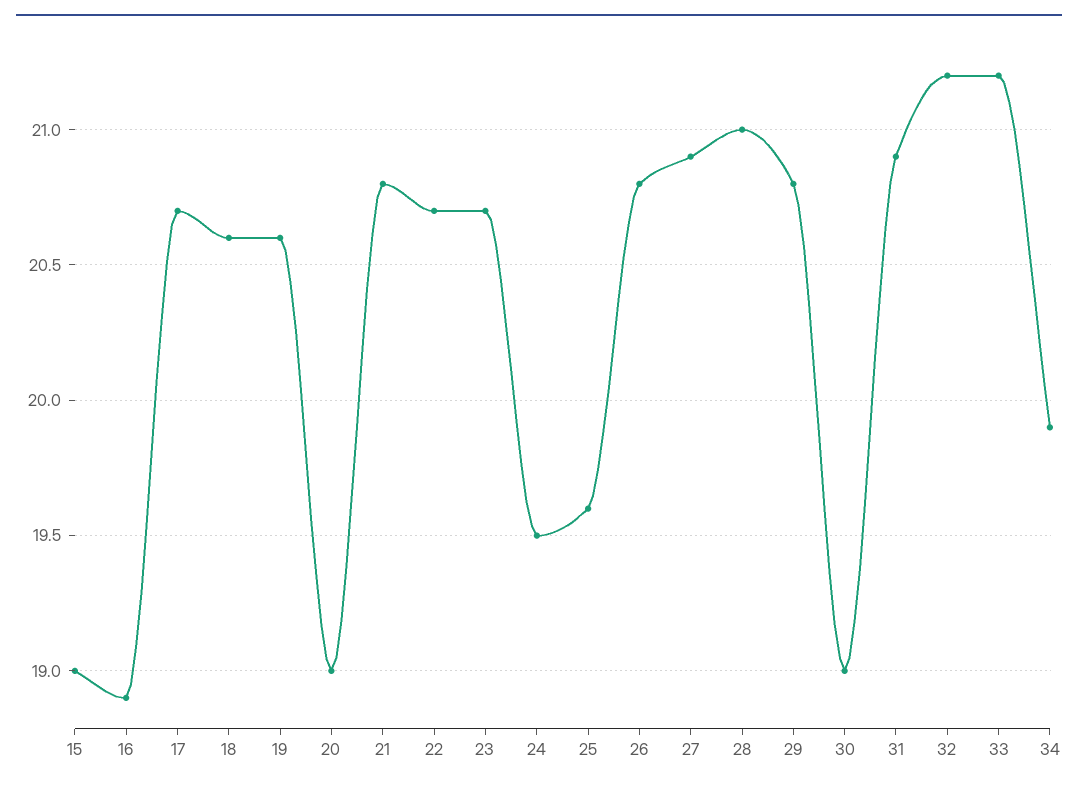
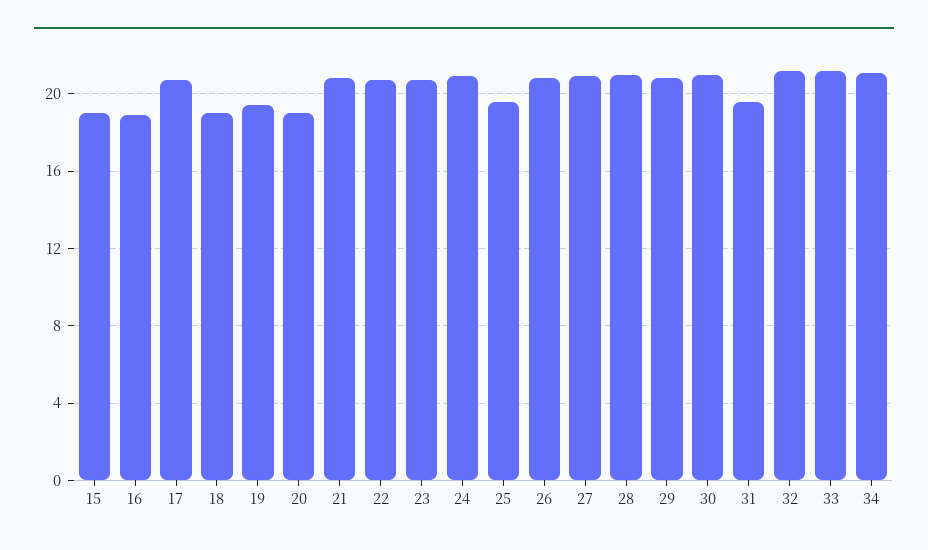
  {
    "15": 19,
    "16": 18.9,
    "17": 20.7,
-   "18": 20.6,
+   "18": 19,
-   "19": 20.6,
+   "19": 19.5,
    "20": 19,
    "21": 20.8,
    "22": 20.7,
    "23": 20.7,
-   "24": 19.5,
+   "24": 21,
    "25": 19.6,
    "26": 20.8,
    "27": 20.9,
    "28": 21,
    "29": 20.8,
-   "30": 19,
+   "30": 21,
-   "31": 20.9,
+   "31": 19.5,
    "32": 21.2,
    "33": 21.2,
-   "34": 19.9
+   "34": 21
  }

